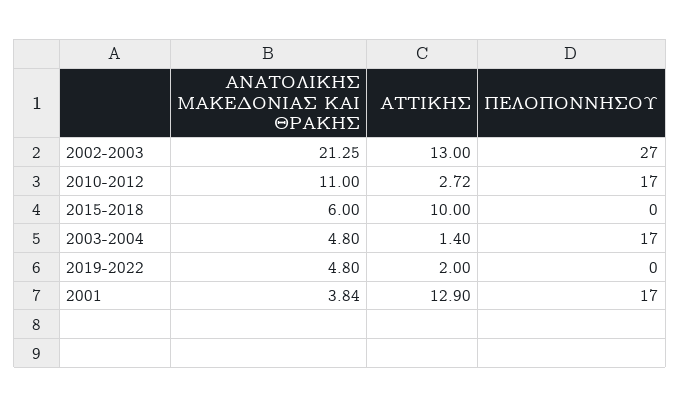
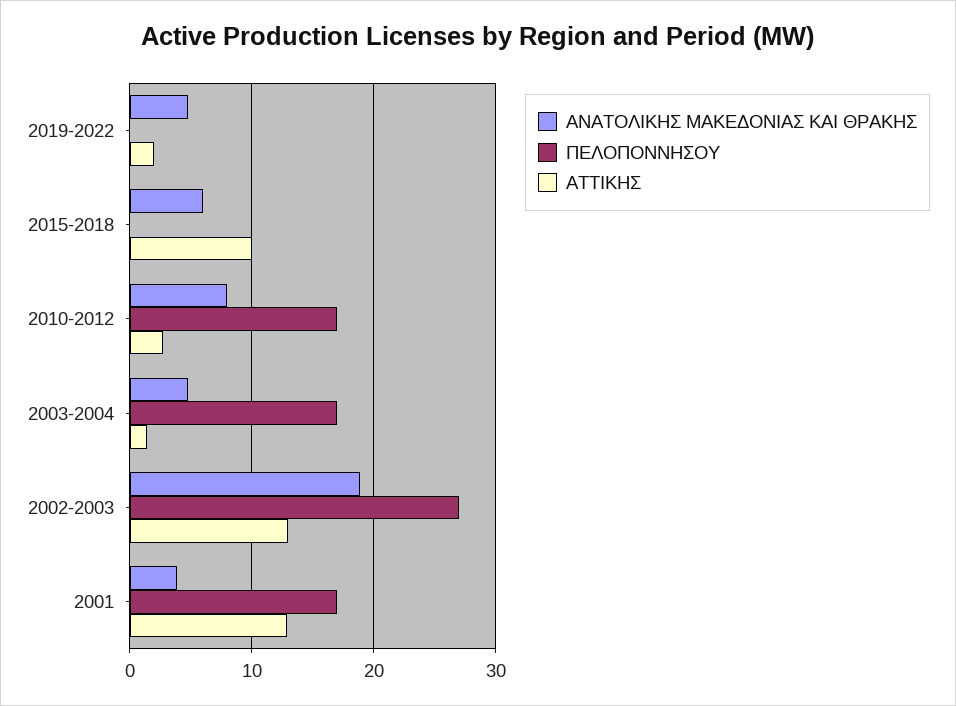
  {
    "ΑΝΑΤΟΛΙΚΗΣ ΜΑΚΕΔΟΝΙΑΣ ΚΑΙ ΘΡΑΚΗΣ": {
-     "2002-2003": 21.25,
+     "2002-2003": 19,
-     "2010-2012": 11,
+     "2010-2012": 8,
      "2015-2018": 6,
      "2003-2004": 4.8,
      "2019-2022": 4.8,
      "2001": 3.84
    },
    "ΑΤΤΙΚΗΣ": {
      "2002-2003": 13,
      "2010-2012": 2.72,
      "2015-2018": 10,
      "2003-2004": 1.4,
      "2019-2022": 2,
      "2001": 12.9
    },
    "ΠΕΛΟΠΟΝΝΗΣΟΥ": {
      "2002-2003": 27,
      "2010-2012": 17,
      "2015-2018": 0,
      "2003-2004": 17,
      "2019-2022": 0,
      "2001": 17
    }
  }

